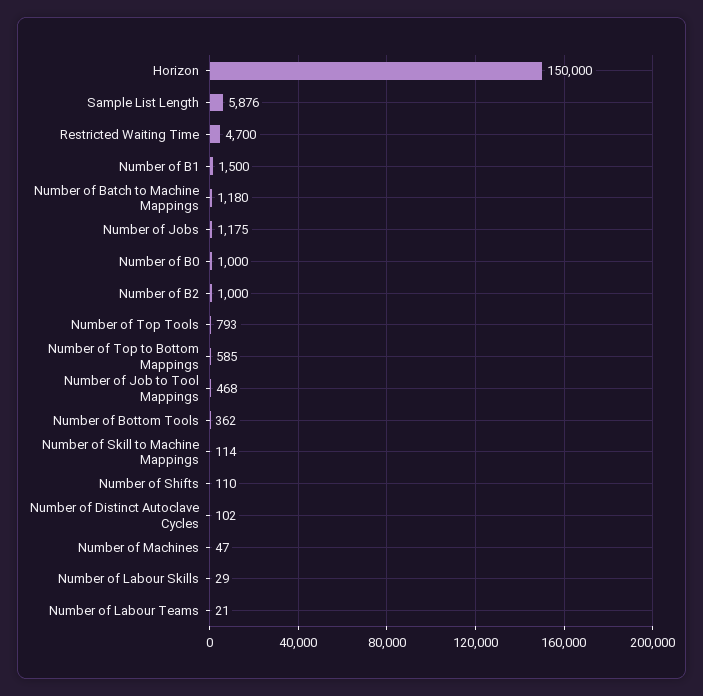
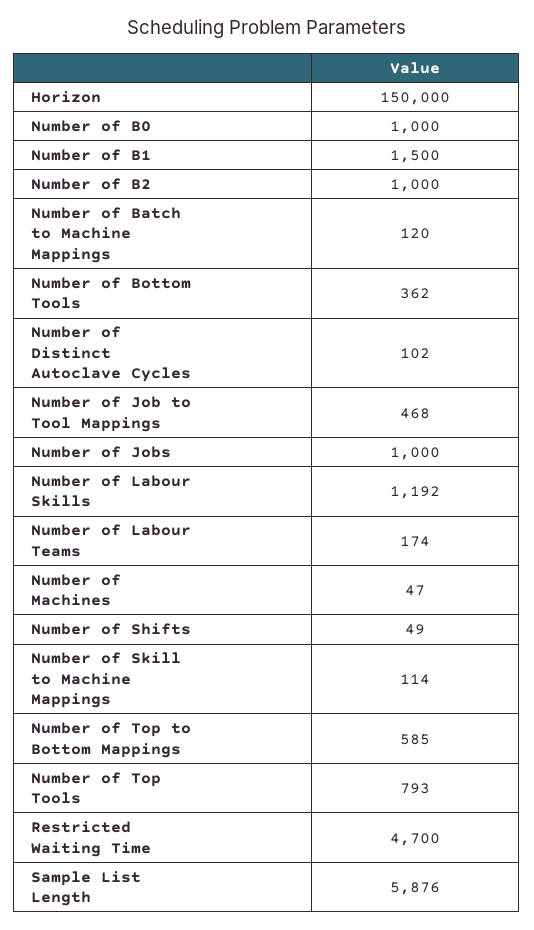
  {
    "Horizon": 150000,
    "Sample List Length": 5876,
    "Restricted Waiting Time": 4700,
    "Number of B1": 1500,
-   "Number of Batch to Machine Mappings": 1180,
+   "Number of Batch to Machine Mappings": 120,
-   "Number of Jobs": 1175,
+   "Number of Jobs": 1000,
    "Number of B0": 1000,
    "Number of B2": 1000,
    "Number of Top Tools": 793,
    "Number of Top to Bottom Mappings": 585,
    "Number of Job to Tool Mappings": 468,
    "Number of Bottom Tools": 362,
    "Number of Skill to Machine Mappings": 114,
-   "Number of Shifts": 110,
+   "Number of Shifts": 49,
    "Number of Distinct Autoclave Cycles": 102,
    "Number of Machines": 47,
-   "Number of Labour Skills": 29,
+   "Number of Labour Skills": 1192,
-   "Number of Labour Teams": 21
+   "Number of Labour Teams": 174
  }

